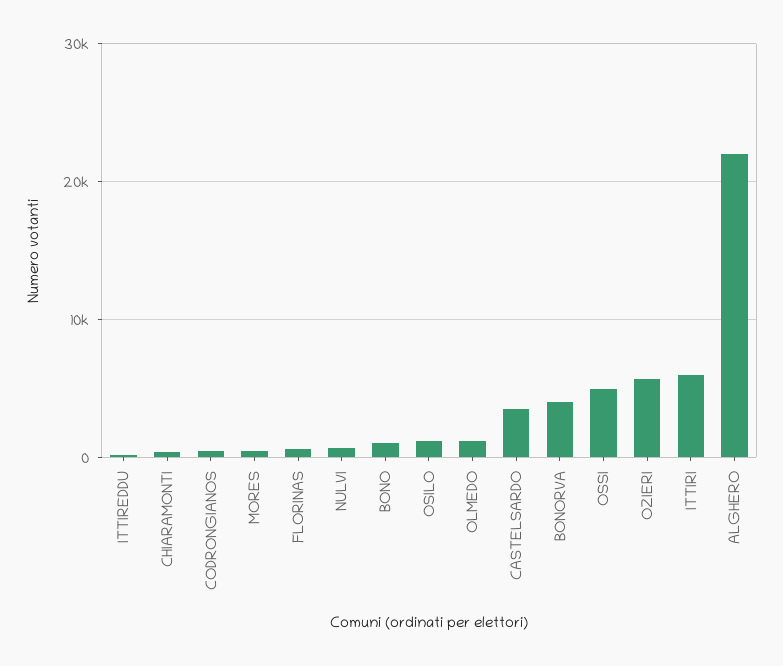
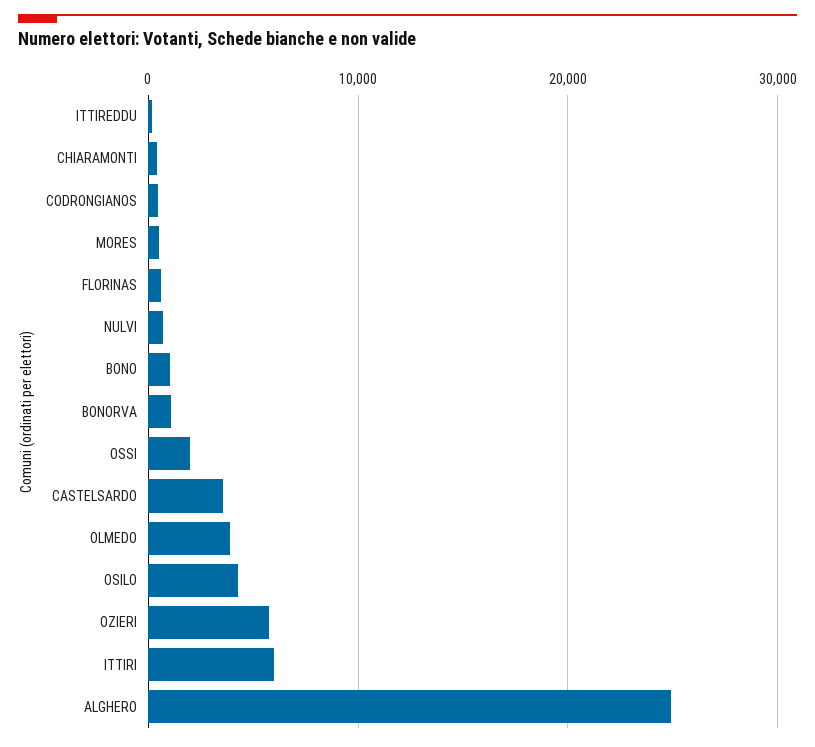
  {
    "ITTIREDDU": 0,
    "CHIARAMONTI": 0,
    "CODRONGIANOS": 0,
    "MORES": 0,
    "FLORINAS": 1000,
    "NULVI": 1000,
    "BONO": 1000,
-   "OSILO": 1000,
+   "OSILO": 4000,
-   "OLMEDO": 1000,
+   "OLMEDO": 4000,
    "CASTELSARDO": 4000,
-   "BONORVA": 4000,
+   "BONORVA": 1000,
-   "OSSI": 5000,
+   "OSSI": 2000,
    "OZIERI": 6000,
    "ITTIRI": 6000,
-   "ALGHERO": 22000
+   "ALGHERO": 25000
  }

